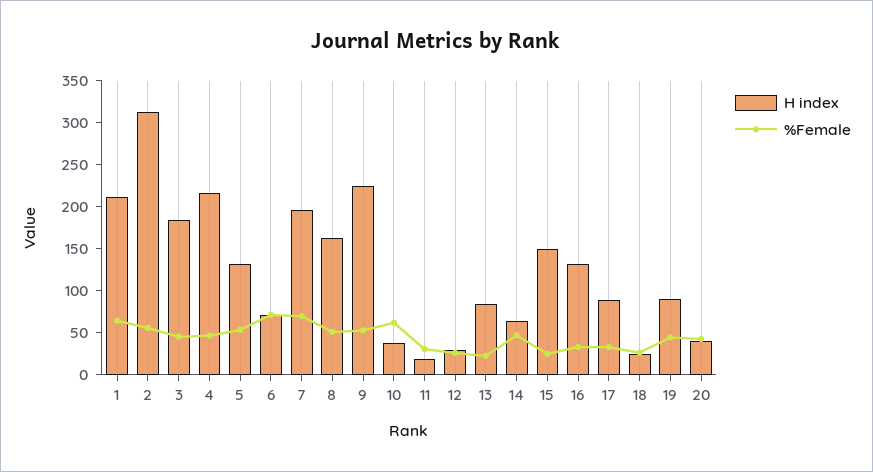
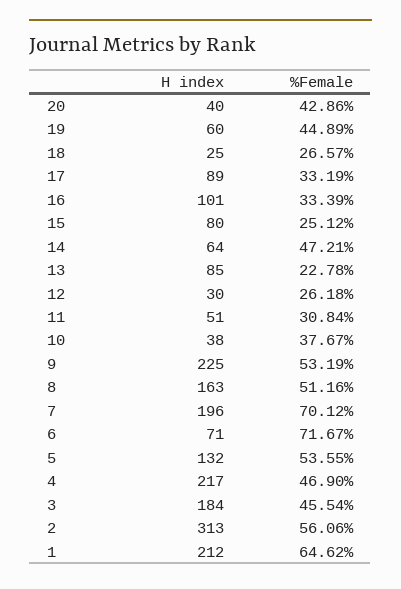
  {
    "H index": {
      "1": 212,
      "2": 313,
      "3": 184,
      "4": 217,
      "5": 132,
      "6": 71,
      "7": 196,
      "8": 163,
      "9": 225,
      "10": 38,
-     "11": 20,
+     "11": 51,
      "12": 30,
      "13": 85,
      "14": 64,
-     "15": 150,
+     "15": 80,
-     "16": 130,
+     "16": 101,
      "17": 89,
      "18": 25,
-     "19": 90,
+     "19": 60,
      "20": 40
    },
    "%Female": {
      "1": 64.62,
      "2": 56.06,
      "3": 45.54,
      "4": 46.9,
      "5": 53.55,
      "6": 71.67,
      "7": 70.12,
      "8": 51.16,
      "9": 53.19,
-     "10": 60,
+     "10": 37.67,
      "11": 30.84,
      "12": 26.18,
      "13": 22.78,
      "14": 47.21,
      "15": 25.12,
      "16": 33.39,
      "17": 33.19,
      "18": 26.57,
      "19": 44.89,
      "20": 42.86
    }
  }

